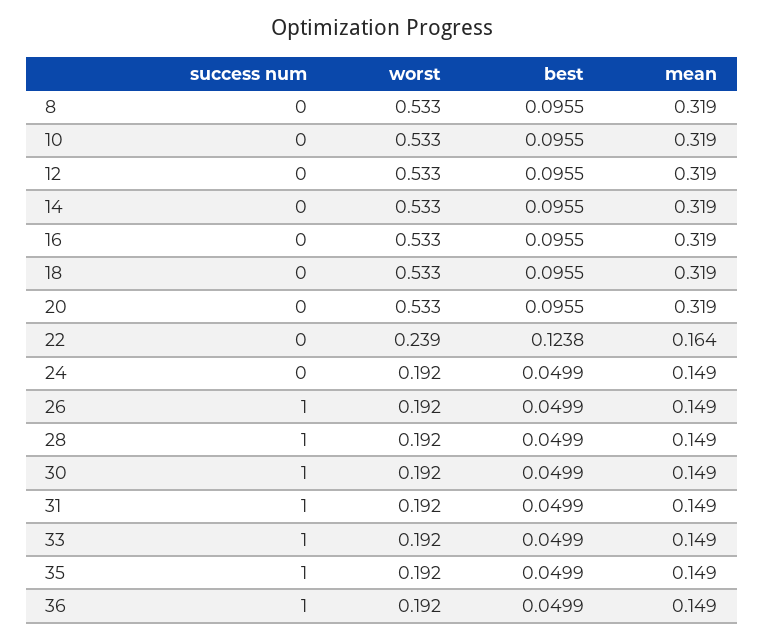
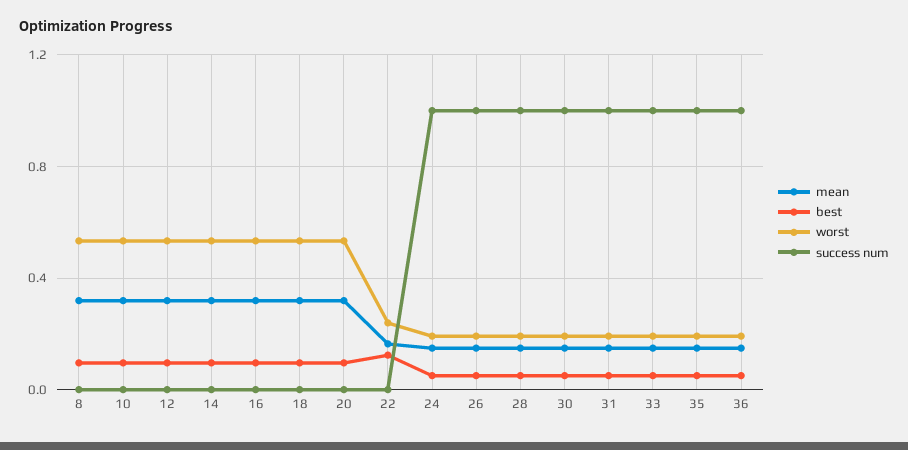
  {
    "success num": {
      "8": 0,
      "10": 0,
      "12": 0,
      "14": 0,
      "16": 0,
      "18": 0,
      "20": 0,
      "22": 0,
-     "24": 0,
+     "24": 1,
      "26": 1,
      "28": 1,
      "30": 1,
      "31": 1,
      "33": 1,
      "35": 1,
      "36": 1
    },
    "worst": {
      "8": 0.533,
      "10": 0.533,
      "12": 0.533,
      "14": 0.533,
      "16": 0.533,
      "18": 0.533,
      "20": 0.533,
      "22": 0.239,
      "24": 0.192,
      "26": 0.192,
      "28": 0.192,
      "30": 0.192,
      "31": 0.192,
      "33": 0.192,
      "35": 0.192,
      "36": 0.192
    },
    "best": {
      "8": 0.0955,
      "10": 0.0955,
      "12": 0.0955,
      "14": 0.0955,
      "16": 0.0955,
      "18": 0.0955,
      "20": 0.0955,
      "22": 0.1238,
      "24": 0.0499,
      "26": 0.0499,
      "28": 0.0499,
      "30": 0.0499,
      "31": 0.0499,
      "33": 0.0499,
      "35": 0.0499,
      "36": 0.0499
    },
    "mean": {
      "8": 0.319,
      "10": 0.319,
      "12": 0.319,
      "14": 0.319,
      "16": 0.319,
      "18": 0.319,
      "20": 0.319,
      "22": 0.164,
      "24": 0.149,
      "26": 0.149,
      "28": 0.149,
      "30": 0.149,
      "31": 0.149,
      "33": 0.149,
      "35": 0.149,
      "36": 0.149
    }
  }

